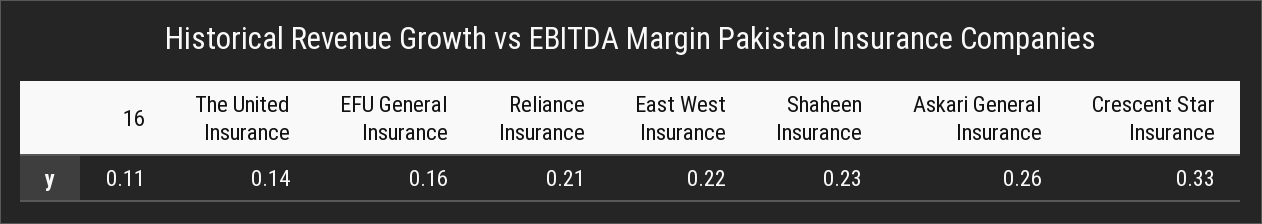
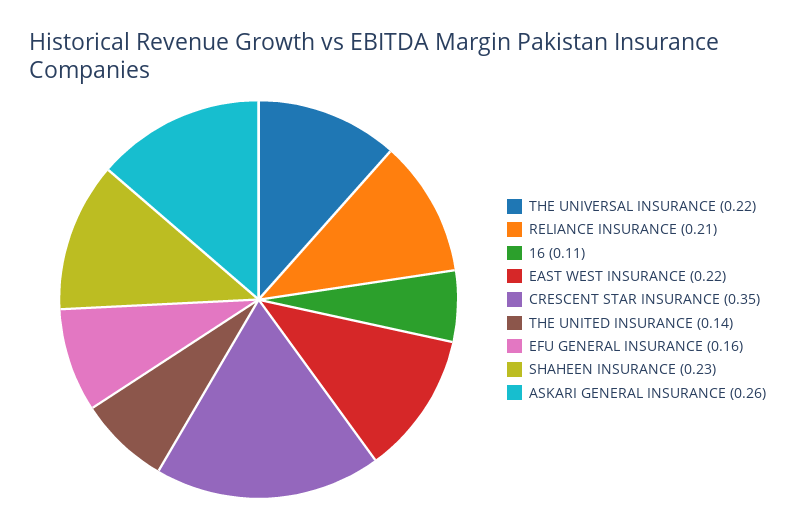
  {
    "16": 0.11,
    "The United Insurance": 0.14,
    "EFU General Insurance": 0.16,
    "Reliance Insurance": 0.21,
    "East West Insurance": 0.22,
    "Shaheen Insurance": 0.23,
    "Askari General Insurance": 0.26,
-   "Crescent Star Insurance": 0.33
+   "Crescent Star Insurance": 0.35,
+   "THE UNIVERSAL INSURANCE": 0.22
  }

